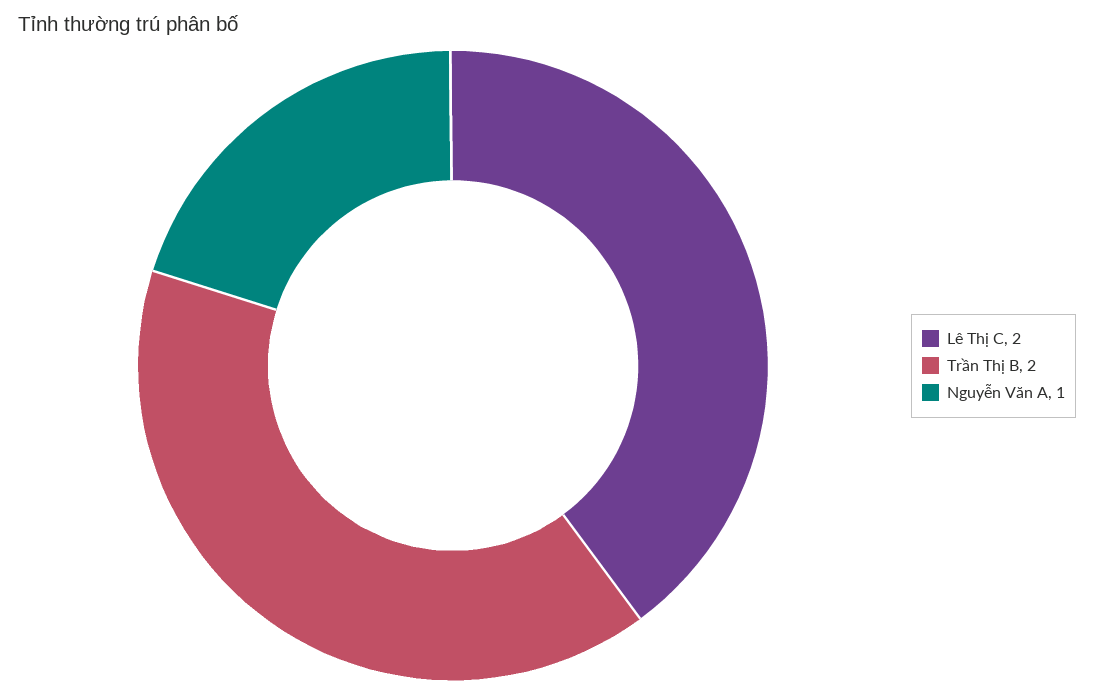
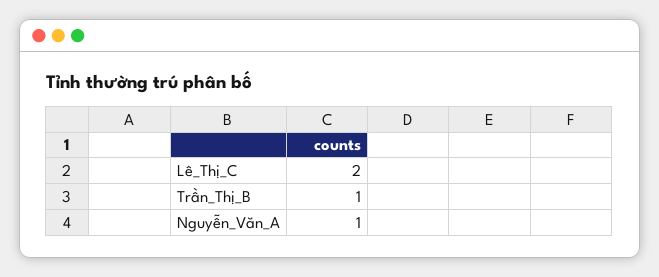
  {
    "Lê Thị C": 2,
-   "Trần Thị B": 2,
+   "Trần Thị B": 1,
    "Nguyễn Văn A": 1
  }

